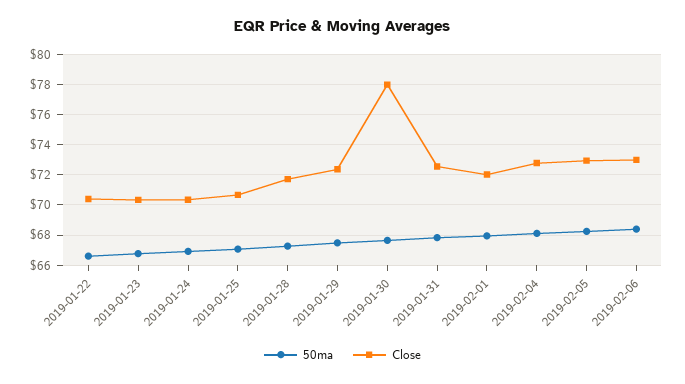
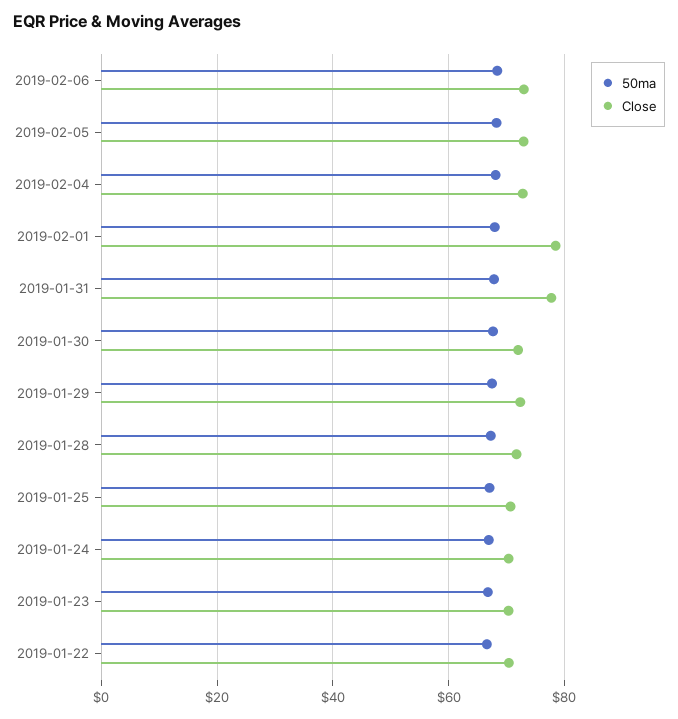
  {
    "50ma": {
      "2019-01-22": 66.5,
      "2019-01-23": 67,
      "2019-01-24": 67,
      "2019-01-25": 67,
      "2019-01-28": 67.5,
      "2019-01-29": 67.5,
      "2019-01-30": 67.5,
      "2019-01-31": 68,
      "2019-02-01": 68,
      "2019-02-04": 68,
      "2019-02-05": 68.5,
      "2019-02-06": 68.5
    },
    "Close": {
      "2019-01-22": 70.5,
      "2019-01-23": 70.5,
      "2019-01-24": 70.5,
      "2019-01-25": 70.5,
      "2019-01-28": 71.5,
      "2019-01-29": 72.5,
-     "2019-01-30": 78,
+     "2019-01-30": 72,
-     "2019-01-31": 72.5,
+     "2019-01-31": 78,
-     "2019-02-01": 72,
+     "2019-02-01": 78,
      "2019-02-04": 73,
      "2019-02-05": 73,
      "2019-02-06": 73
    }
  }

